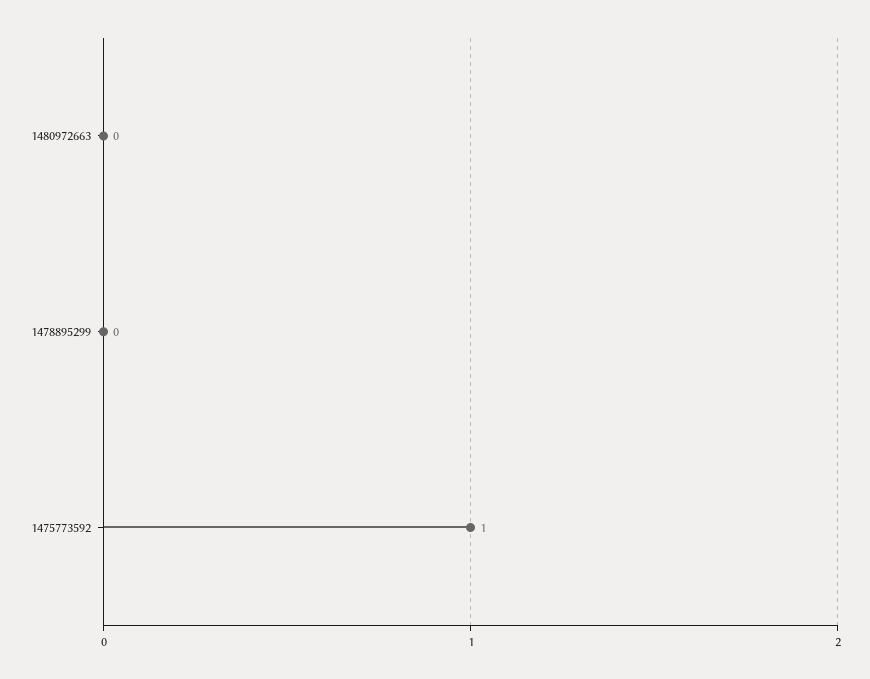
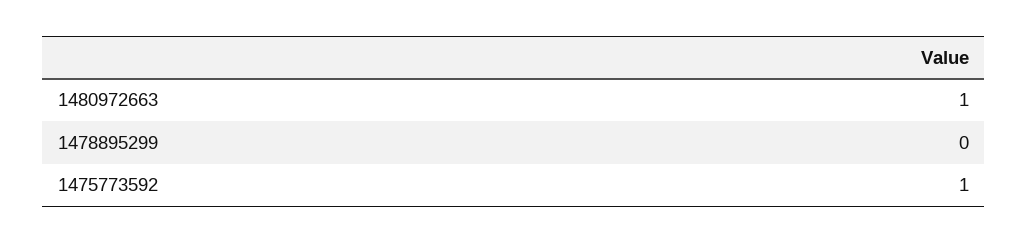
  {
-   "1480972663": 0,
+   "1480972663": 1,
    "1478895299": 0,
    "1475773592": 1
  }

